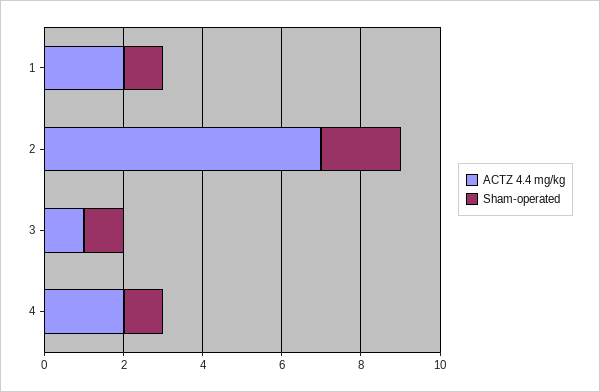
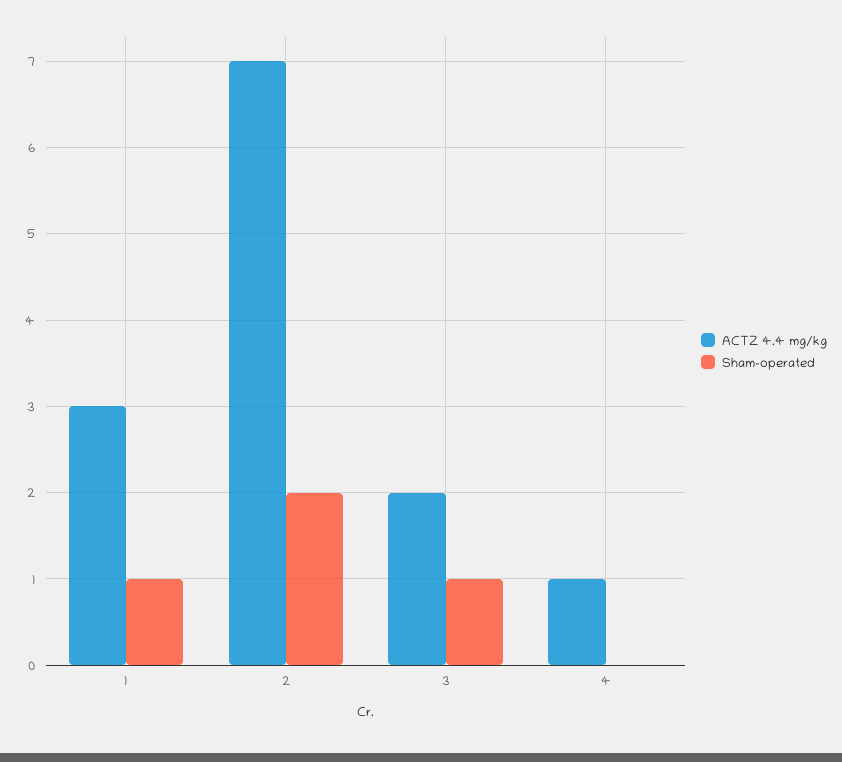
  {
    "ACTZ 4.4 mg/kg": {
-     "1": 2,
+     "1": 3,
      "2": 7,
-     "3": 1,
+     "3": 2,
-     "4": 2
+     "4": 1
    },
    "Sham-operated": {
      "1": 1,
      "2": 2,
      "3": 1,
-     "4": 1
+     "4": 0
    }
  }

